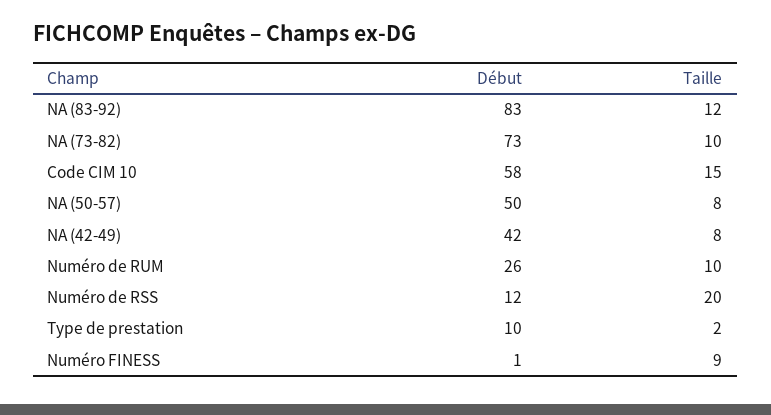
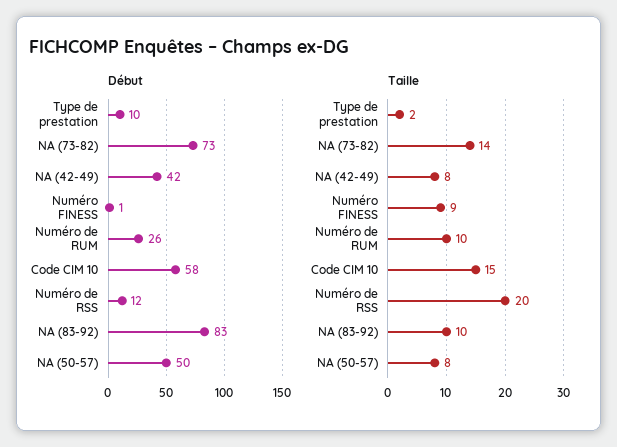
  {
    "Début": {
      "NA (83-92)": 83,
      "NA (73-82)": 73,
      "Code CIM 10": 58,
      "NA (50-57)": 50,
      "NA (42-49)": 42,
      "Numéro de RUM": 26,
      "Numéro de RSS": 12,
      "Type de prestation": 10,
      "Numéro FINESS": 1
    },
    "Taille": {
-     "NA (83-92)": 12,
+     "NA (83-92)": 10,
-     "NA (73-82)": 10,
+     "NA (73-82)": 14,
      "Code CIM 10": 15,
      "NA (50-57)": 8,
      "NA (42-49)": 8,
      "Numéro de RUM": 10,
      "Numéro de RSS": 20,
      "Type de prestation": 2,
      "Numéro FINESS": 9
    }
  }

